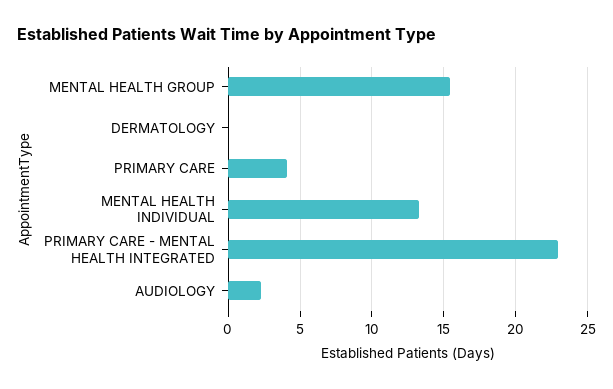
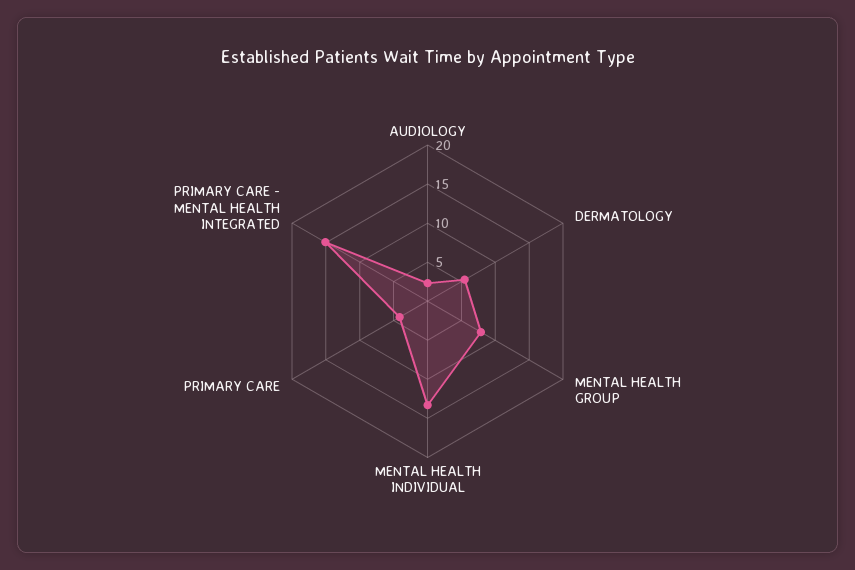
  {
-   "MENTAL HEALTH GROUP": 15.5,
+   "MENTAL HEALTH GROUP": 7.5,
-   "DERMATOLOGY": 0,
+   "DERMATOLOGY": 5,
    "PRIMARY CARE": 4,
    "MENTAL HEALTH INDIVIDUAL": 13.5,
-   "PRIMARY CARE - MENTAL HEALTH INTEGRATED": 23,
+   "PRIMARY CARE - MENTAL HEALTH INTEGRATED": 15,
    "AUDIOLOGY": 2.5
  }

